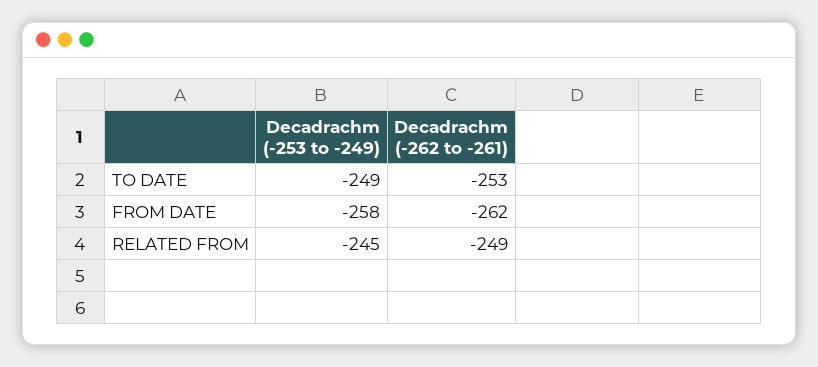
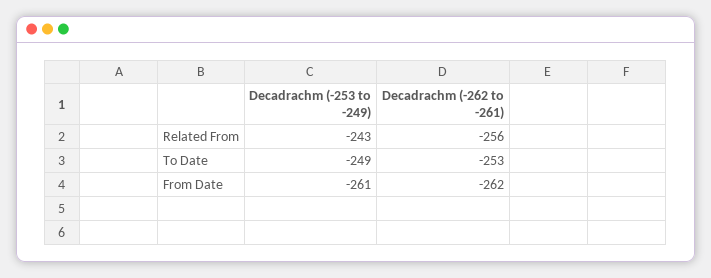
  {
    "Decadrachm (-253 to -249)": {
      "TO DATE": -249,
-     "FROM DATE": -258,
+     "FROM DATE": -261,
-     "RELATED FROM": -245
+     "RELATED FROM": -243
    },
    "Decadrachm (-262 to -261)": {
      "TO DATE": -253,
      "FROM DATE": -262,
-     "RELATED FROM": -249
+     "RELATED FROM": -256
    }
  }

